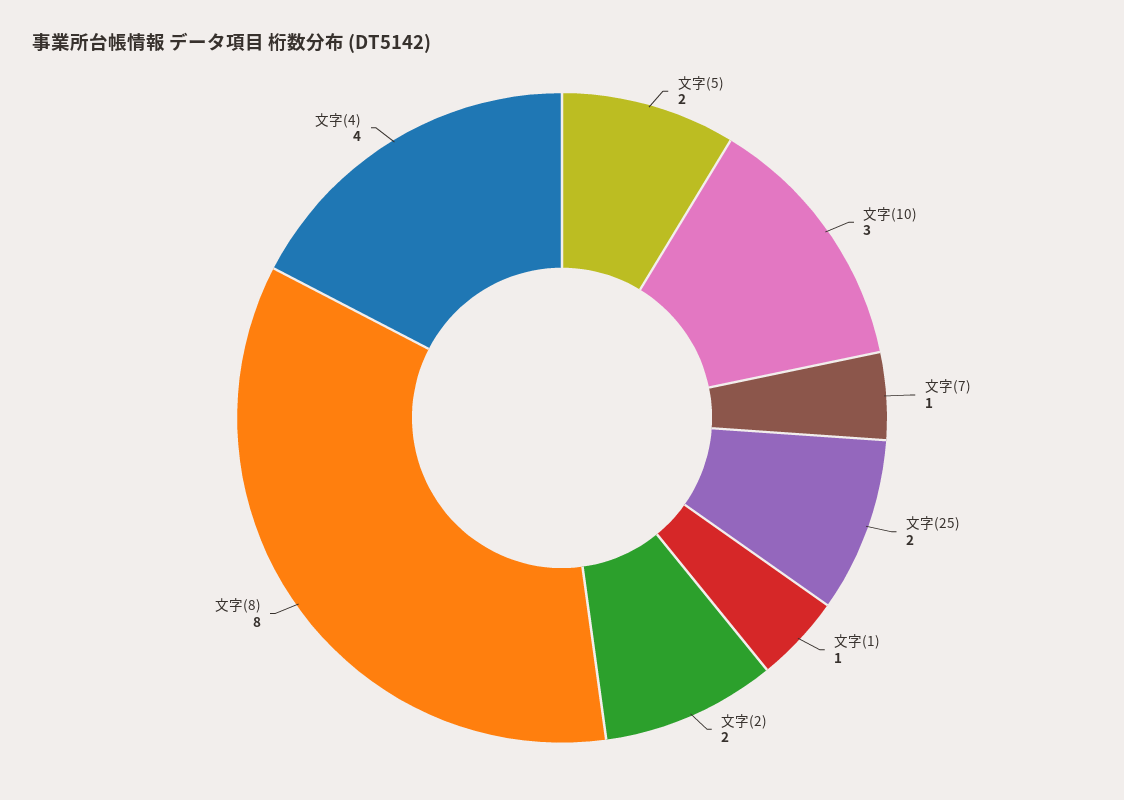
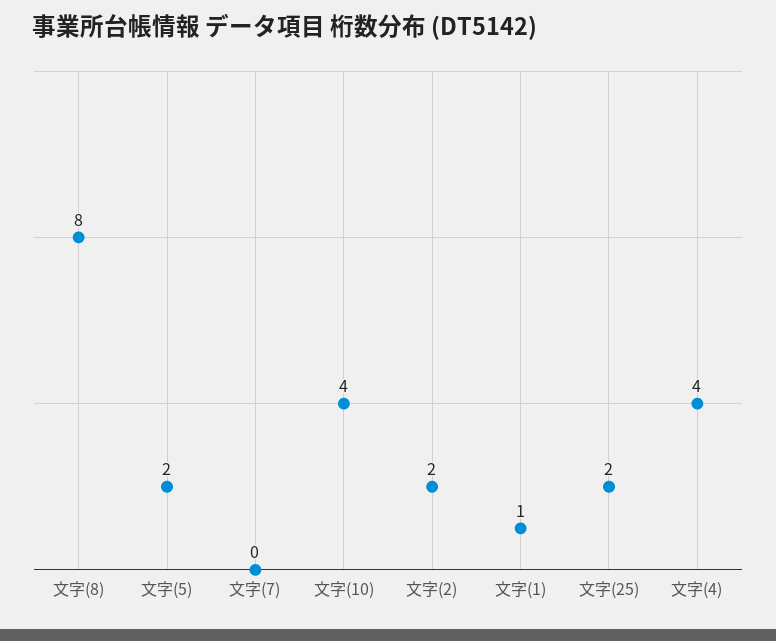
  {
    "文字(5)": 2,
-   "文字(10)": 3,
+   "文字(10)": 4,
-   "文字(7)": 1,
+   "文字(7)": 0,
    "文字(25)": 2,
    "文字(1)": 1,
    "文字(2)": 2,
    "文字(8)": 8,
    "文字(4)": 4
  }

